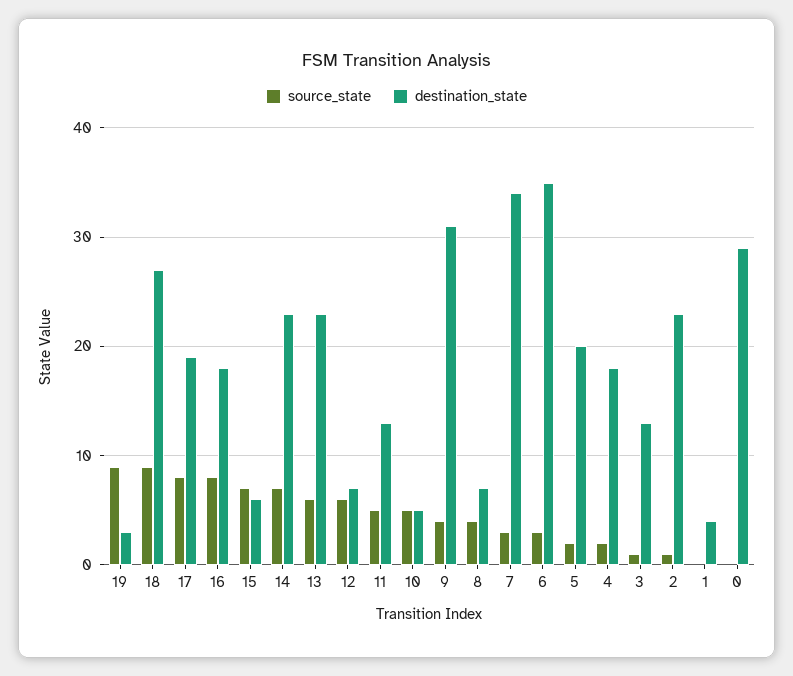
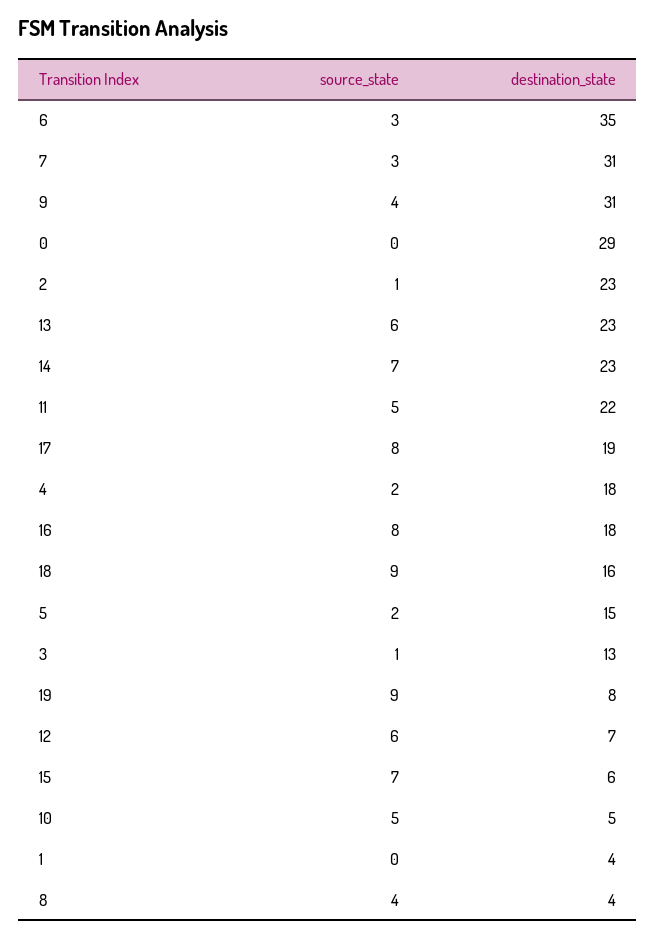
  {
    "source_state": {
      "19": 9,
      "18": 9,
      "17": 8,
      "16": 8,
      "15": 7,
      "14": 7,
      "13": 6,
      "12": 6,
      "11": 5,
      "10": 5,
      "9": 4,
      "8": 4,
      "7": 3,
      "6": 3,
      "5": 2,
      "4": 2,
      "3": 1,
      "2": 1,
      "1": 0,
      "0": 0
    },
    "destination_state": {
-     "19": 3,
+     "19": 8,
-     "18": 27,
+     "18": 16,
      "17": 19,
      "16": 18,
      "15": 6,
      "14": 23,
      "13": 23,
      "12": 7,
-     "11": 13,
+     "11": 22,
      "10": 5,
      "9": 31,
-     "8": 7,
+     "8": 4,
-     "7": 34,
+     "7": 31,
      "6": 35,
-     "5": 20,
+     "5": 15,
      "4": 18,
      "3": 13,
      "2": 23,
      "1": 4,
      "0": 29
    }
  }

